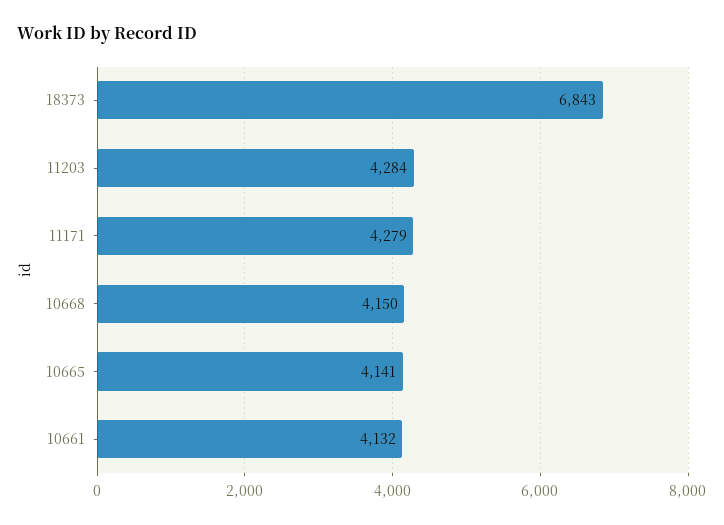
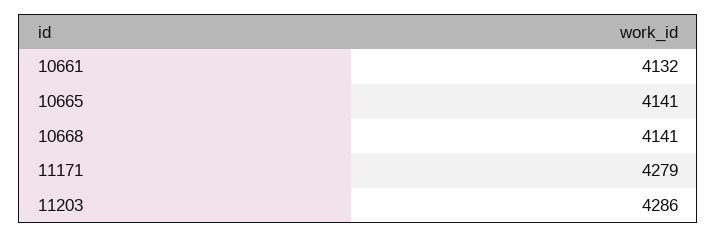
  {
-   "18373": 6843,
-   "11203": 4284,
+   "11203": 4286,
    "11171": 4279,
-   "10668": 4150,
+   "10668": 4141,
    "10665": 4141,
    "10661": 4132
  }

